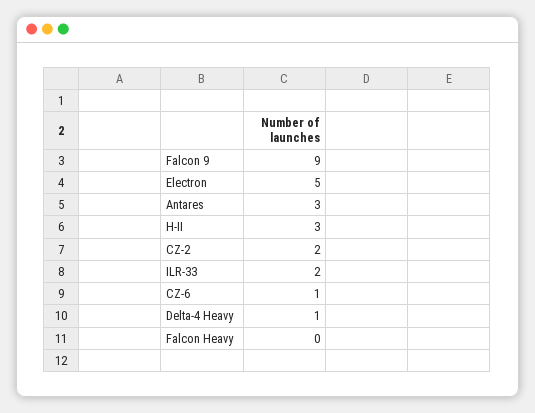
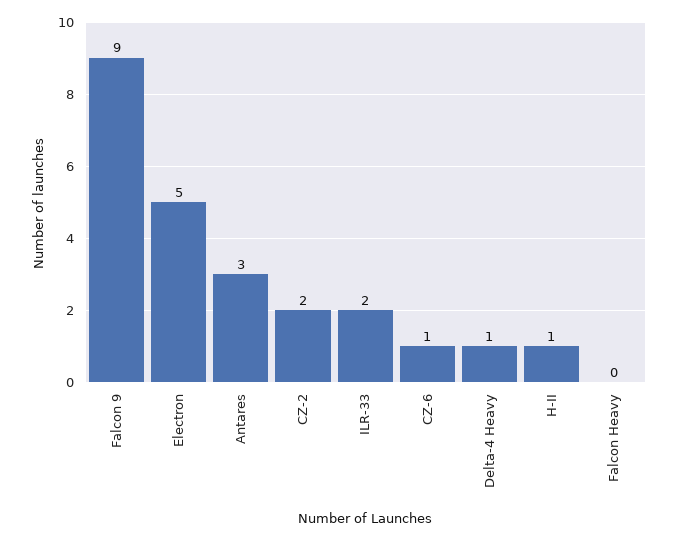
  {
    "Falcon 9": 9,
    "Electron": 5,
    "Antares": 3,
-   "H-II": 3,
+   "H-II": 1,
    "CZ-2": 2,
    "ILR-33": 2,
    "CZ-6": 1,
    "Delta-4 Heavy": 1,
    "Falcon Heavy": 0
  }

